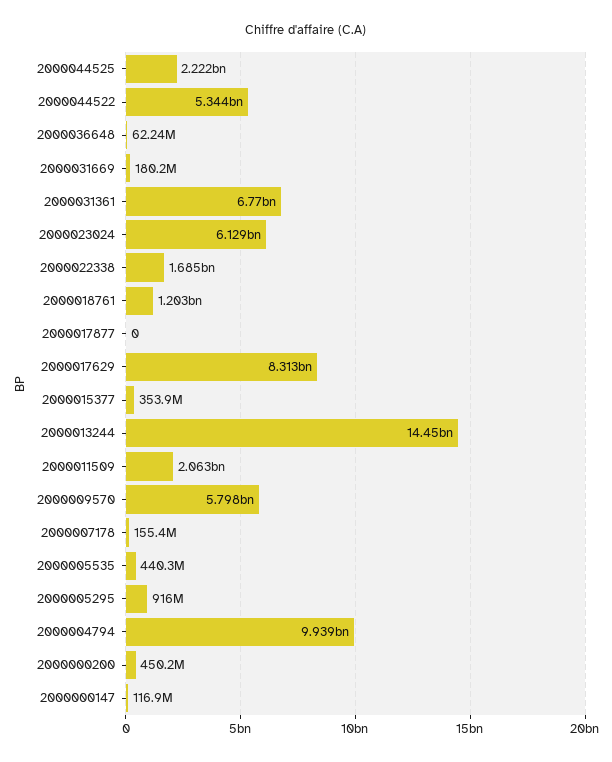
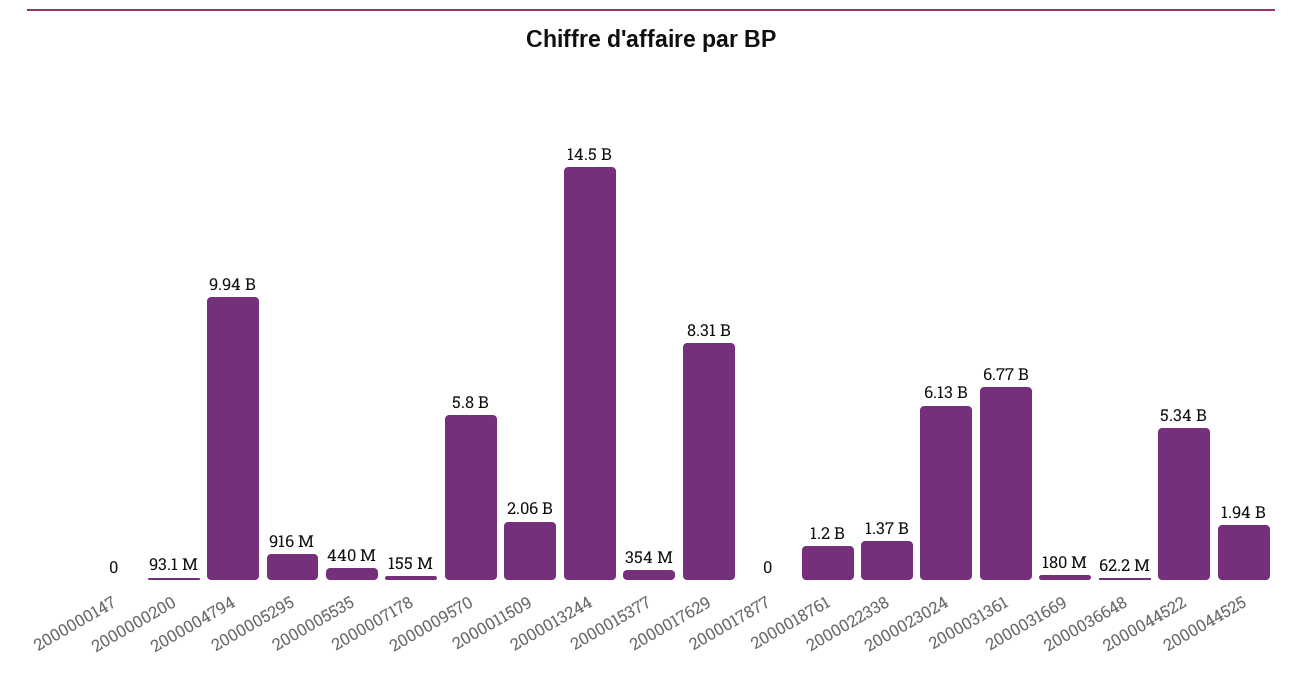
  {
-   "2000044525": 2222000000,
+   "2000044525": 1940000000,
    "2000044522": 5344000000,
    "2000036648": 62240000,
    "2000031669": 180200000,
    "2000031361": 6770000000,
    "2000023024": 6129000000,
-   "2000022338": 1685000000,
+   "2000022338": 1370000000,
    "2000018761": 1203000000,
    "2000017877": 0,
    "2000017629": 8313000000,
    "2000015377": 353900000,
    "2000013244": 14450000000,
    "2000011509": 2063000000,
    "2000009570": 5798000000,
    "2000007178": 155400000,
    "2000005535": 440300000,
    "2000005295": 916000000,
    "2000004794": 9939000000,
-   "2000000200": 450200000,
+   "2000000200": 93100000,
-   "2000000147": 116900000
+   "2000000147": 0
  }

